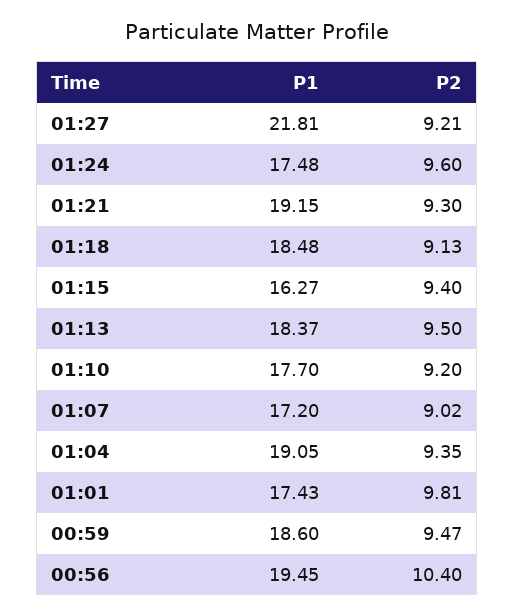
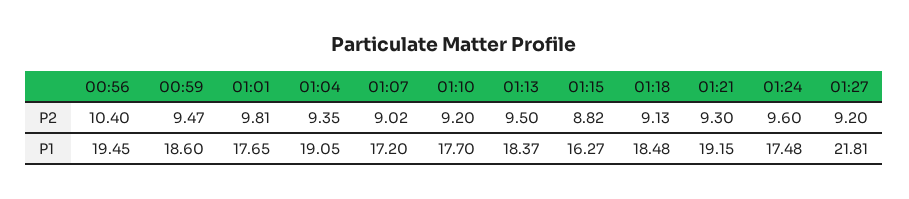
  {
    "P1": {
      "01:27": 21.81,
      "01:24": 17.48,
      "01:21": 19.15,
      "01:18": 18.48,
      "01:15": 16.27,
      "01:13": 18.37,
      "01:10": 17.7,
      "01:07": 17.2,
      "01:04": 19.05,
-     "01:01": 17.43,
+     "01:01": 17.65,
      "00:59": 18.6,
      "00:56": 19.45
    },
    "P2": {
-     "01:27": 9.21,
+     "01:27": 9.2,
      "01:24": 9.6,
      "01:21": 9.3,
      "01:18": 9.13,
-     "01:15": 9.4,
+     "01:15": 8.82,
      "01:13": 9.5,
      "01:10": 9.2,
      "01:07": 9.02,
      "01:04": 9.35,
      "01:01": 9.81,
      "00:59": 9.47,
      "00:56": 10.4
    }
  }

